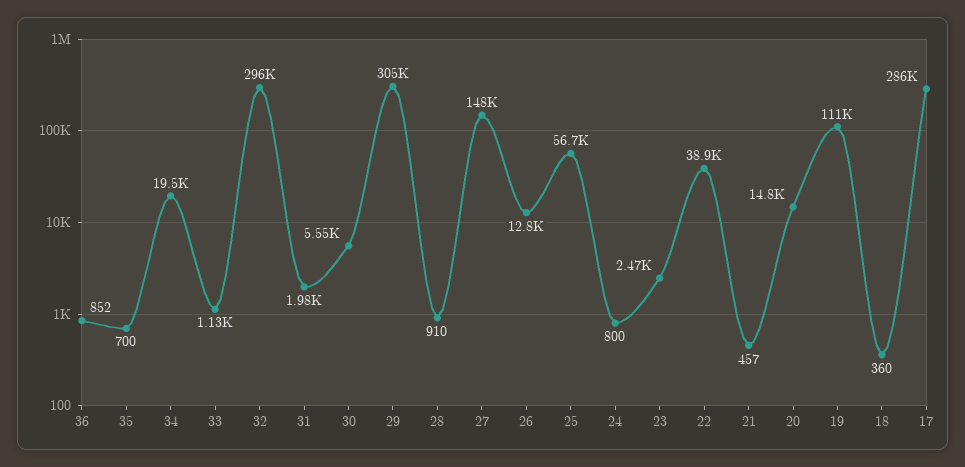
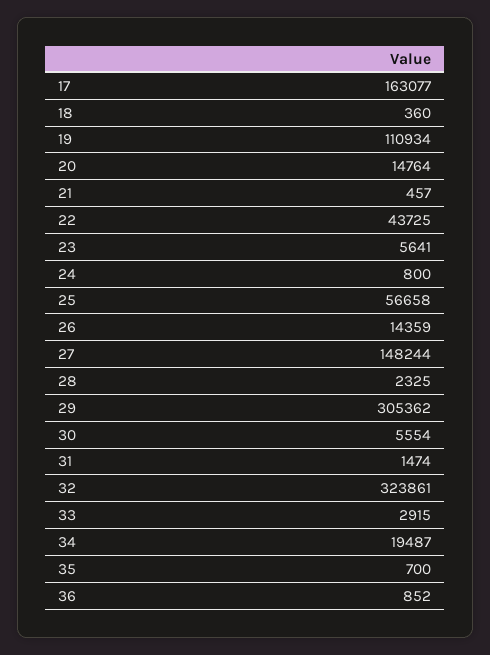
  {
    "36": 852,
    "35": 700,
    "34": 19487,
-   "33": 1130,
+   "33": 2915,
-   "32": 296000,
+   "32": 323861,
-   "31": 1980,
+   "31": 1474,
    "30": 5554,
    "29": 305362,
-   "28": 910,
+   "28": 2325,
    "27": 148244,
-   "26": 12800,
+   "26": 14359,
    "25": 56658,
    "24": 800,
-   "23": 2470,
+   "23": 5641,
-   "22": 38900,
+   "22": 43725,
    "21": 457,
    "20": 14764,
    "19": 110934,
    "18": 360,
-   "17": 286000
+   "17": 163077
  }

